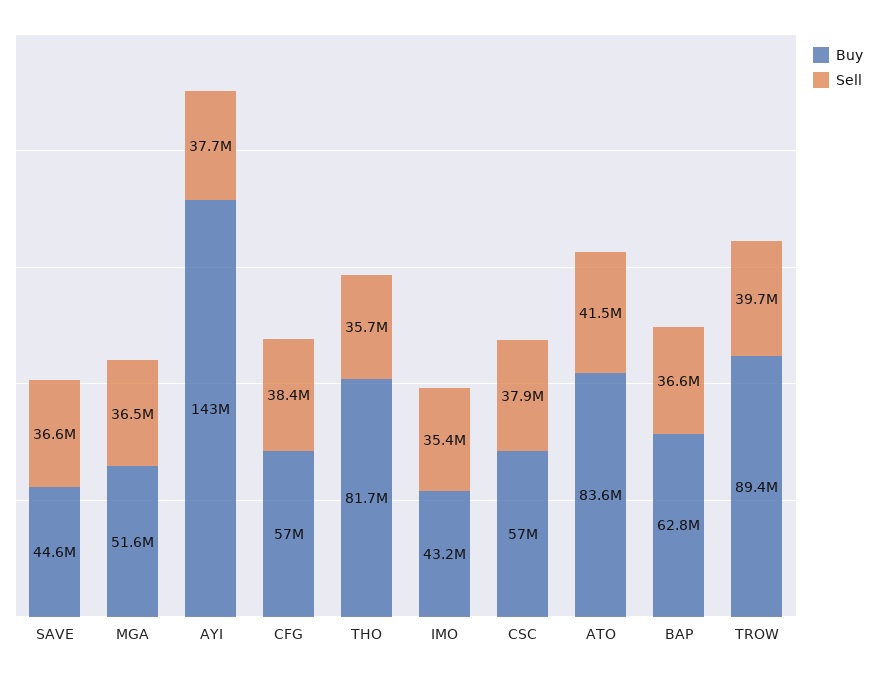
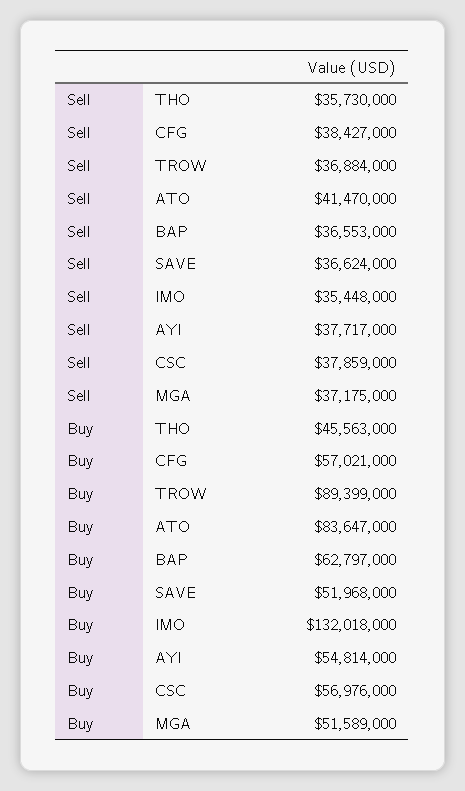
  {
    "Buy": {
-     "SAVE": 44600000,
+     "SAVE": 51968000,
      "MGA": 51589000,
-     "AYI": 143000000,
+     "AYI": 54814000,
      "CFG": 57021000,
-     "THO": 81700000,
+     "THO": 45563000,
-     "IMO": 43200000,
+     "IMO": 132018000,
      "CSC": 56976000,
      "ATO": 83647000,
      "BAP": 62797000,
      "TROW": 89399000
    },
    "Sell": {
      "SAVE": 36624000,
-     "MGA": 36500000,
+     "MGA": 37175000,
      "AYI": 37717000,
      "CFG": 38427000,
      "THO": 35730000,
      "IMO": 35448000,
      "CSC": 37859000,
      "ATO": 41470000,
      "BAP": 36553000,
-     "TROW": 39700000
+     "TROW": 36884000
    }
  }

